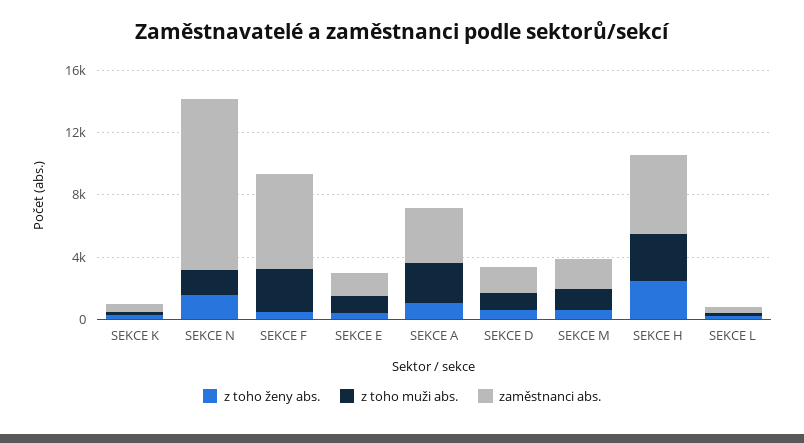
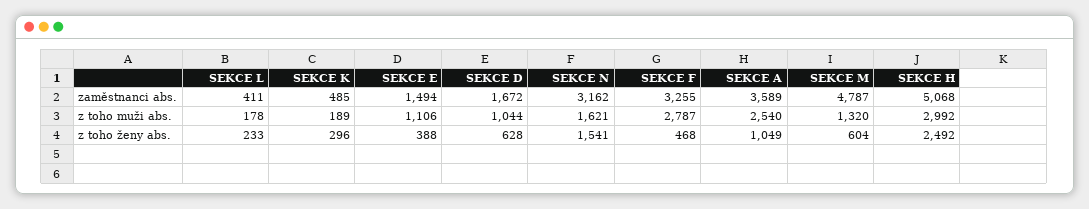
  {
    "z toho ženy abs.": {
      "SEKCE K": 296,
      "SEKCE N": 1541,
      "SEKCE F": 468,
      "SEKCE E": 388,
      "SEKCE A": 1049,
      "SEKCE D": 628,
      "SEKCE M": 604,
      "SEKCE H": 2492,
      "SEKCE L": 233
    },
    "z toho muži abs.": {
      "SEKCE K": 189,
      "SEKCE N": 1621,
      "SEKCE F": 2787,
      "SEKCE E": 1106,
      "SEKCE A": 2540,
      "SEKCE D": 1044,
      "SEKCE M": 1320,
      "SEKCE H": 2992,
      "SEKCE L": 178
    },
    "zaměstnanci abs.": {
      "SEKCE K": 485,
-     "SEKCE N": 11000,
+     "SEKCE N": 3162,
-     "SEKCE F": 6000,
+     "SEKCE F": 3255,
      "SEKCE E": 1494,
      "SEKCE A": 3589,
      "SEKCE D": 1672,
-     "SEKCE M": 2000,
+     "SEKCE M": 4787,
      "SEKCE H": 5068,
      "SEKCE L": 411
    }
  }

